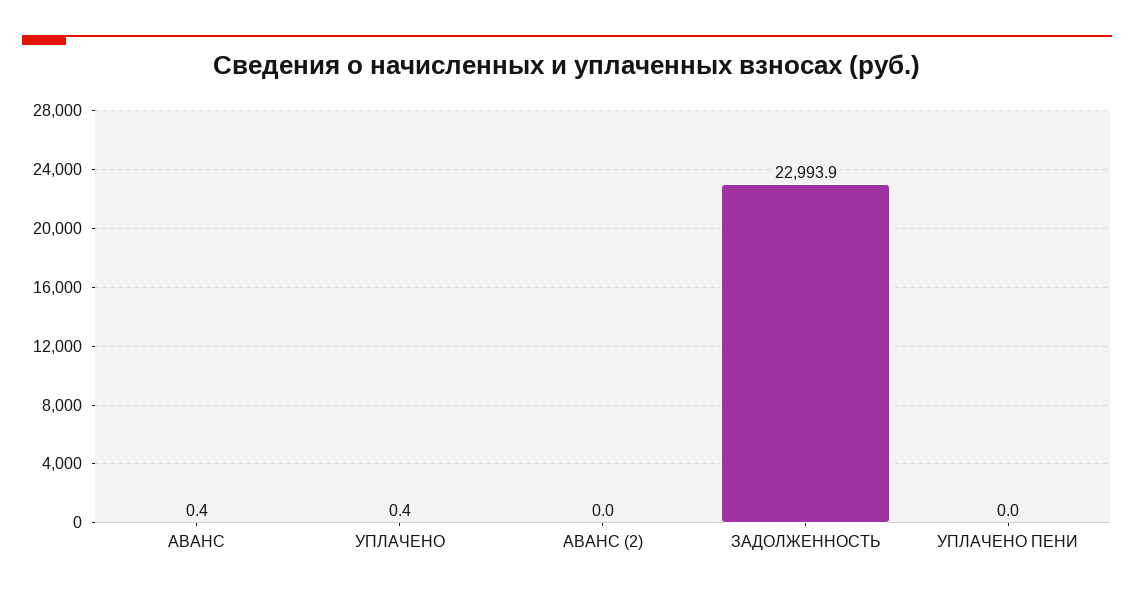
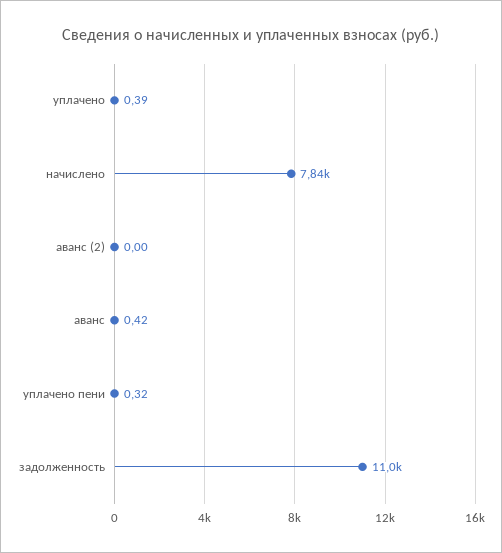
  {
    "АВАНС": 0.42,
    "УПЛАЧЕНО": 0.39,
    "АВАНС (2)": 0,
-   "ЗАДОЛЖЕННОСТЬ": 22993.9,
+   "ЗАДОЛЖЕННОСТЬ": 11000,
-   "УПЛАЧЕНО ПЕНИ": 0
+   "УПЛАЧЕНО ПЕНИ": 0.32,
+   "начислено": 7840
  }

